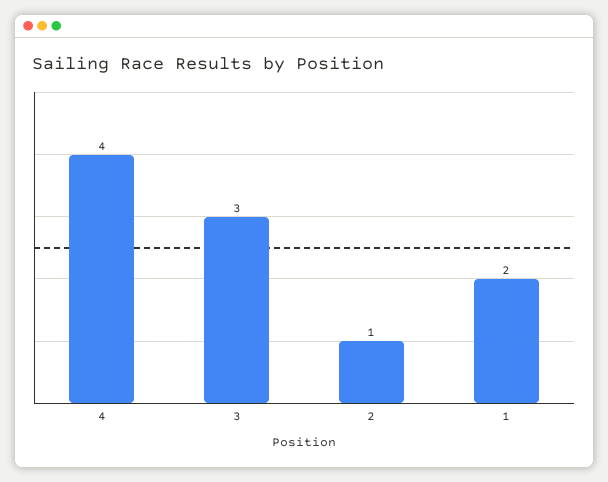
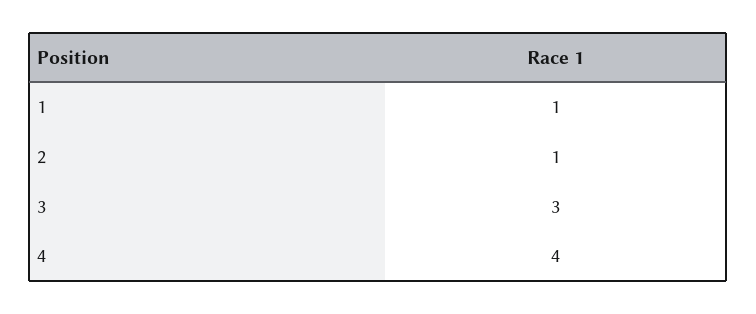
  {
    "4": 4,
    "3": 3,
    "2": 1,
-   "1": 2
+   "1": 1
  }

